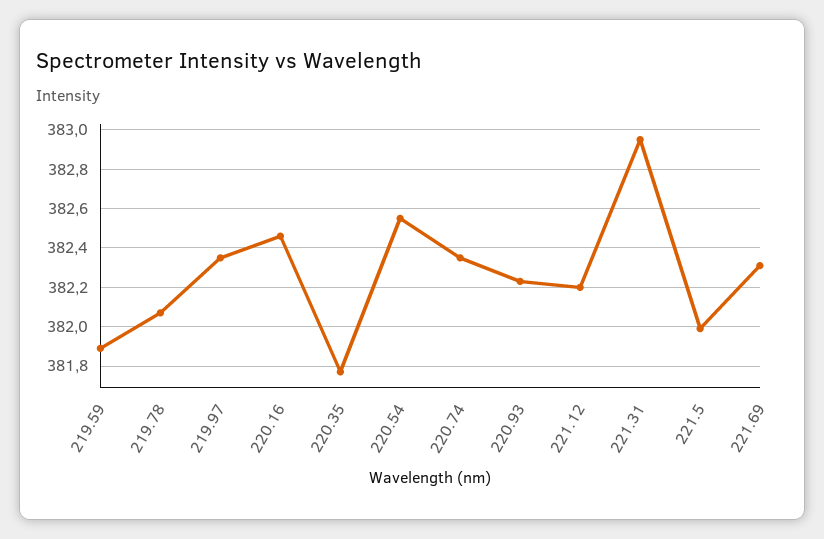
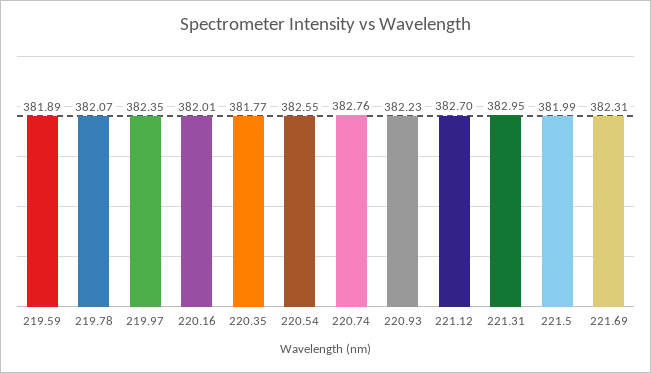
  {
    "219.59": 381.89,
    "219.78": 382.07,
    "219.97": 382.35,
-   "220.16": 382.45,
+   "220.16": 382.01,
    "220.35": 381.77,
    "220.54": 382.55,
-   "220.74": 382.35,
+   "220.74": 382.76,
    "220.93": 382.23,
-   "221.12": 382.2,
+   "221.12": 382.7,
    "221.31": 382.95,
    "221.5": 381.99,
    "221.69": 382.31
  }

